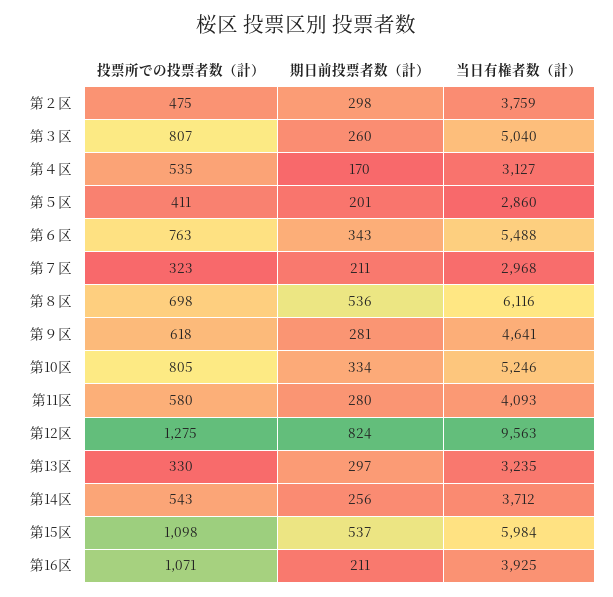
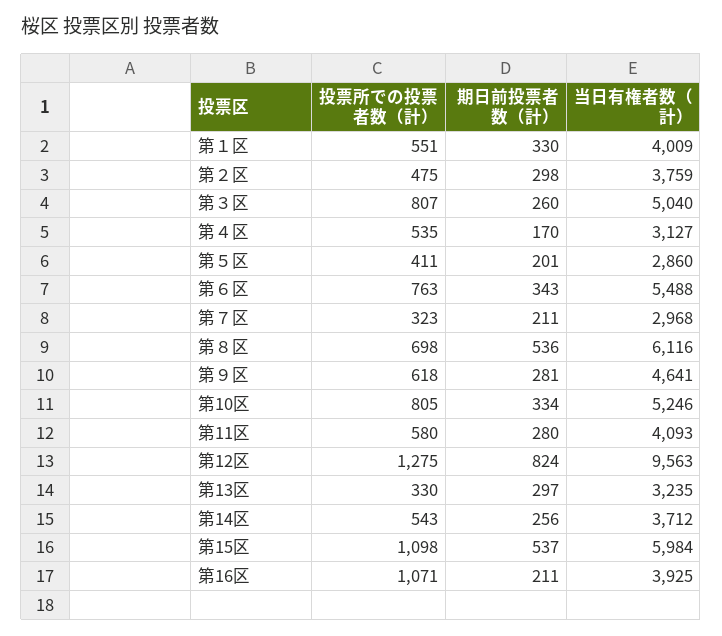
  {
    "投票所での投票者数（計）": {
      "第２区": 475,
      "第３区": 807,
      "第４区": 535,
      "第５区": 411,
      "第６区": 763,
      "第７区": 323,
      "第８区": 698,
      "第９区": 618,
      "第10区": 805,
      "第11区": 580,
      "第12区": 1275,
      "第13区": 330,
      "第14区": 543,
      "第15区": 1098,
-     "第16区": 1071
+     "第16区": 1071,
+     "第１区": 551
    },
    "期日前投票者数（計）": {
      "第２区": 298,
      "第３区": 260,
      "第４区": 170,
      "第５区": 201,
      "第６区": 343,
      "第７区": 211,
      "第８区": 536,
      "第９区": 281,
      "第10区": 334,
      "第11区": 280,
      "第12区": 824,
      "第13区": 297,
      "第14区": 256,
      "第15区": 537,
-     "第16区": 211
+     "第16区": 211,
+     "第１区": 330
    },
    "当日有権者数（計）": {
      "第２区": 3759,
      "第３区": 5040,
      "第４区": 3127,
      "第５区": 2860,
      "第６区": 5488,
      "第７区": 2968,
      "第８区": 6116,
      "第９区": 4641,
      "第10区": 5246,
      "第11区": 4093,
      "第12区": 9563,
      "第13区": 3235,
      "第14区": 3712,
      "第15区": 5984,
-     "第16区": 3925
+     "第16区": 3925,
+     "第１区": 4009
    }
  }

